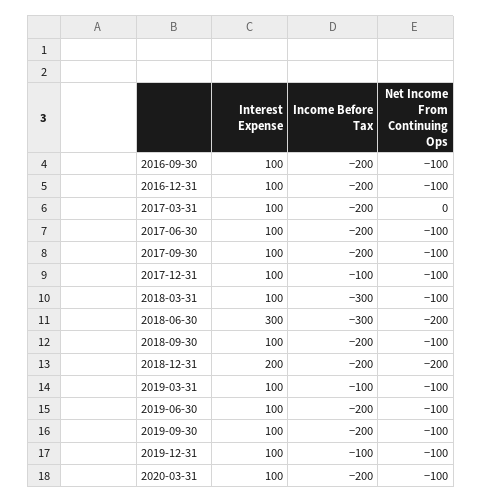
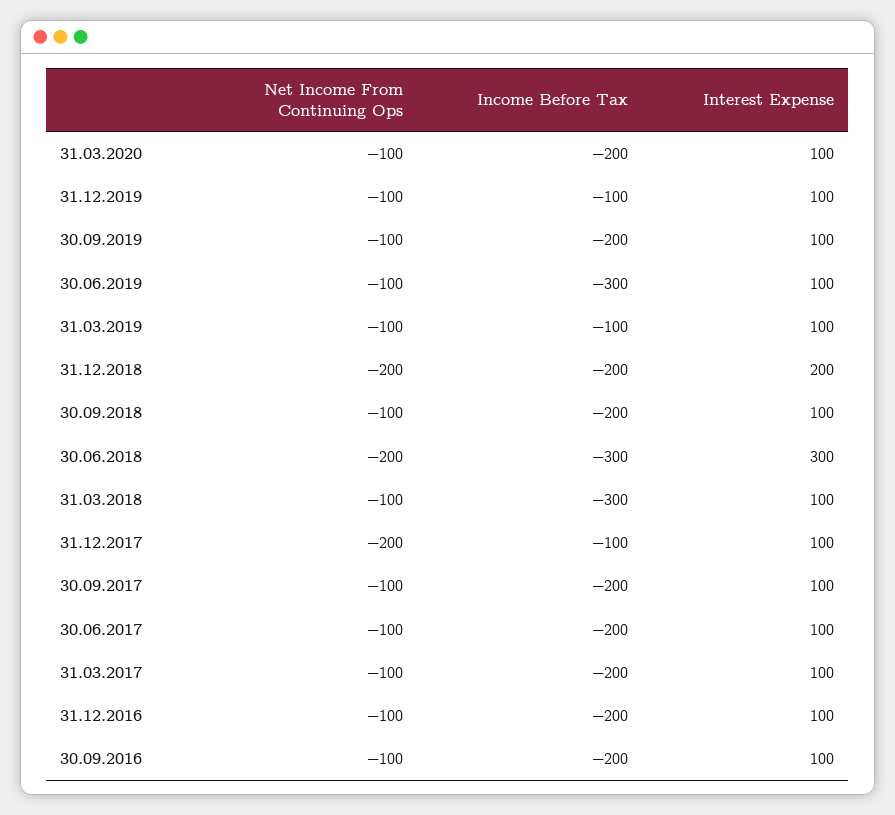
  {
    "Interest Expense": {
      "2016-09-30": 100,
      "2016-12-31": 100,
      "2017-03-31": 100,
      "2017-06-30": 100,
      "2017-09-30": 100,
      "2017-12-31": 100,
      "2018-03-31": 100,
      "2018-06-30": 300,
      "2018-09-30": 100,
      "2018-12-31": 200,
      "2019-03-31": 100,
      "2019-06-30": 100,
      "2019-09-30": 100,
      "2019-12-31": 100,
      "2020-03-31": 100
    },
    "Income Before Tax": {
      "2016-09-30": -200,
      "2016-12-31": -200,
      "2017-03-31": -200,
      "2017-06-30": -200,
      "2017-09-30": -200,
      "2017-12-31": -100,
      "2018-03-31": -300,
      "2018-06-30": -300,
      "2018-09-30": -200,
      "2018-12-31": -200,
      "2019-03-31": -100,
-     "2019-06-30": -200,
+     "2019-06-30": -300,
      "2019-09-30": -200,
      "2019-12-31": -100,
      "2020-03-31": -200
    },
    "Net Income From Continuing Ops": {
      "2016-09-30": -100,
      "2016-12-31": -100,
-     "2017-03-31": 0,
+     "2017-03-31": -100,
      "2017-06-30": -100,
      "2017-09-30": -100,
-     "2017-12-31": -100,
+     "2017-12-31": -200,
      "2018-03-31": -100,
      "2018-06-30": -200,
      "2018-09-30": -100,
      "2018-12-31": -200,
      "2019-03-31": -100,
      "2019-06-30": -100,
      "2019-09-30": -100,
      "2019-12-31": -100,
      "2020-03-31": -100
    }
  }

